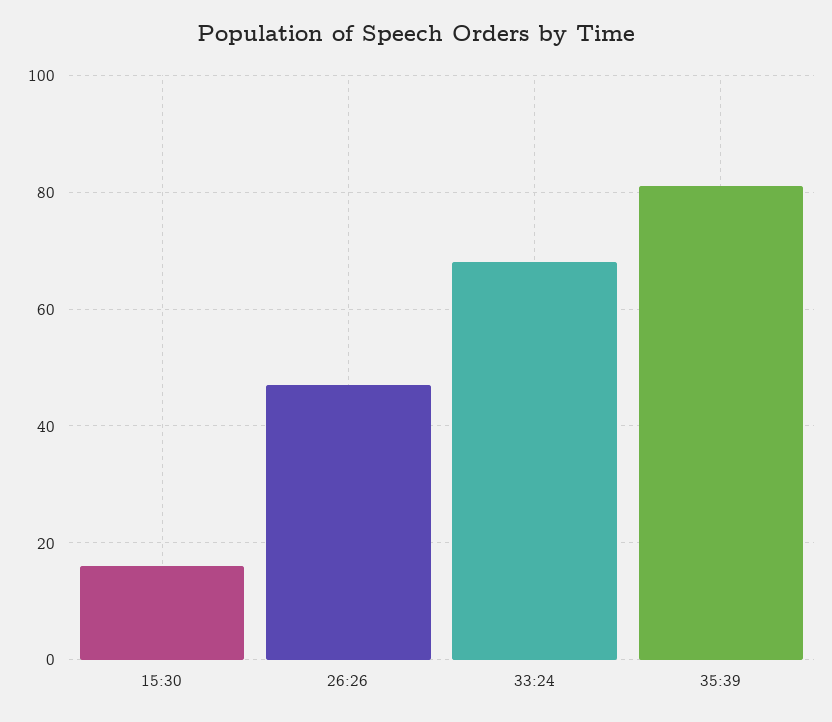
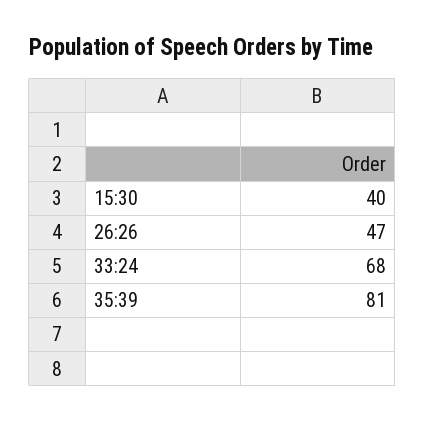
  {
-   "15:30": 15,
+   "15:30": 40,
    "26:26": 47,
    "33:24": 68,
    "35:39": 81
  }

